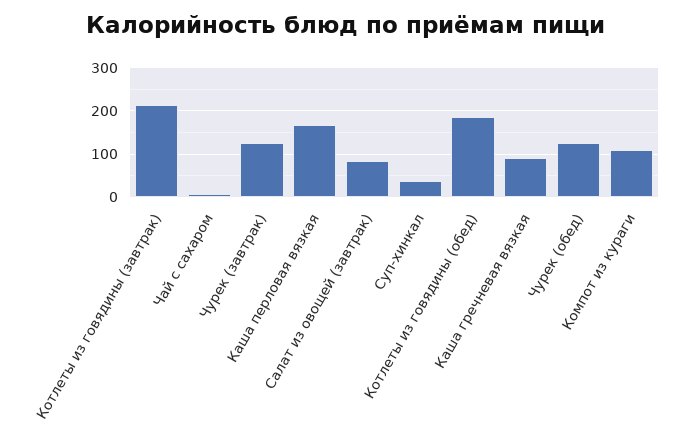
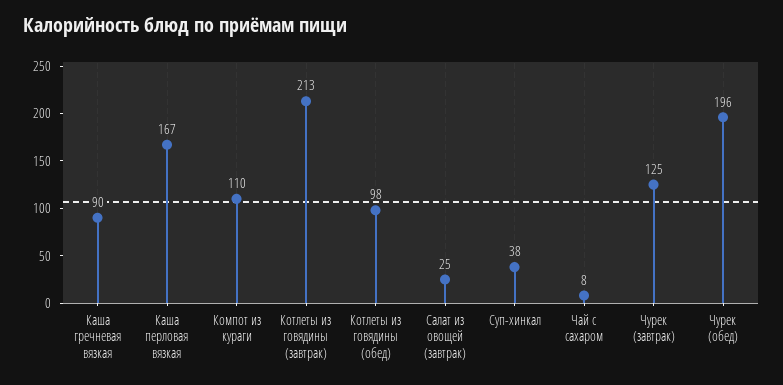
  {
    "Котлеты из говядины (завтрак)": 213,
    "Чай с сахаром": 8,
    "Чурек (завтрак)": 125,
    "Каша перловая вязкая": 167,
-   "Салат из овощей (завтрак)": 80,
+   "Салат из овощей (завтрак)": 25,
    "Суп-хинкал": 38,
-   "Котлеты из говядины (обед)": 180,
+   "Котлеты из говядины (обед)": 98,
    "Каша гречневая вязкая": 90,
-   "Чурек (обед)": 120,
+   "Чурек (обед)": 196,
    "Компот из кураги": 110
  }

